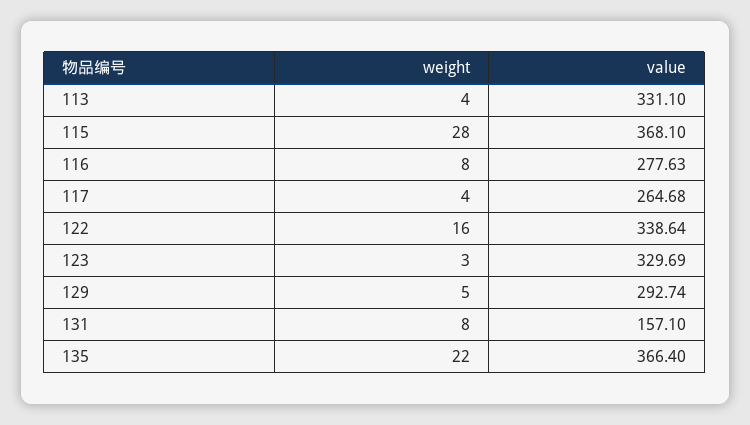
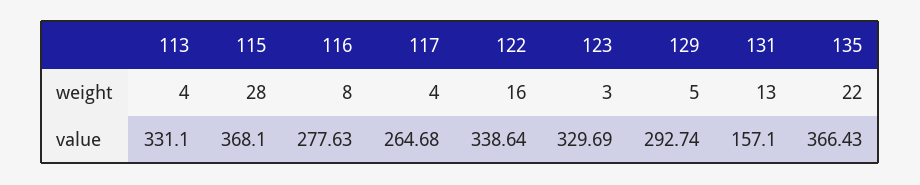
  {
    "weight": {
      "113": 4,
      "115": 28,
      "116": 8,
      "117": 4,
      "122": 16,
      "123": 3,
      "129": 5,
-     "131": 8,
+     "131": 13,
      "135": 22
    },
    "value": {
      "113": 331.1,
      "115": 368.1,
      "116": 277.63,
      "117": 264.68,
      "122": 338.64,
      "123": 329.69,
      "129": 292.74,
      "131": 157.1,
-     "135": 366.4
+     "135": 366.43
    }
  }

